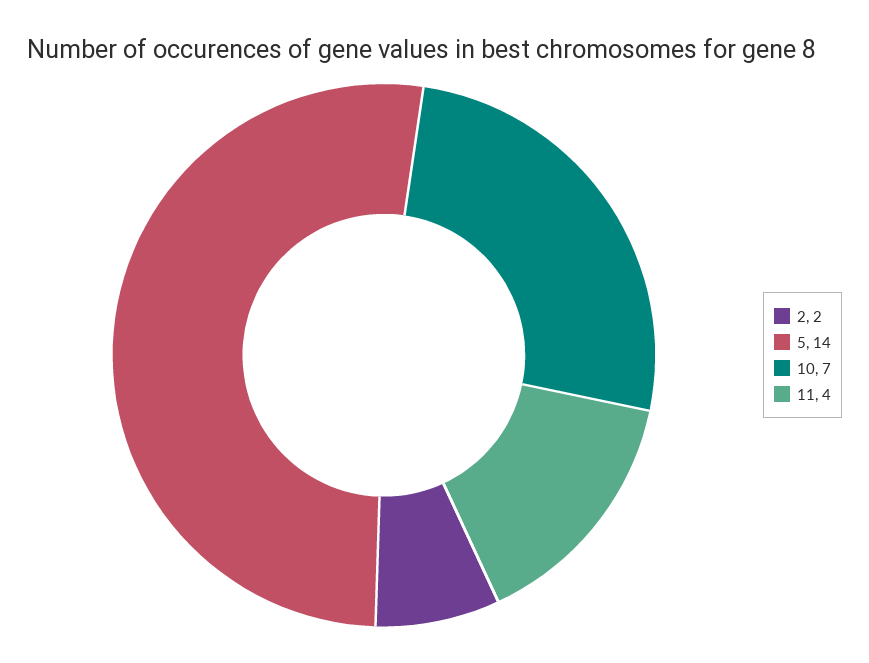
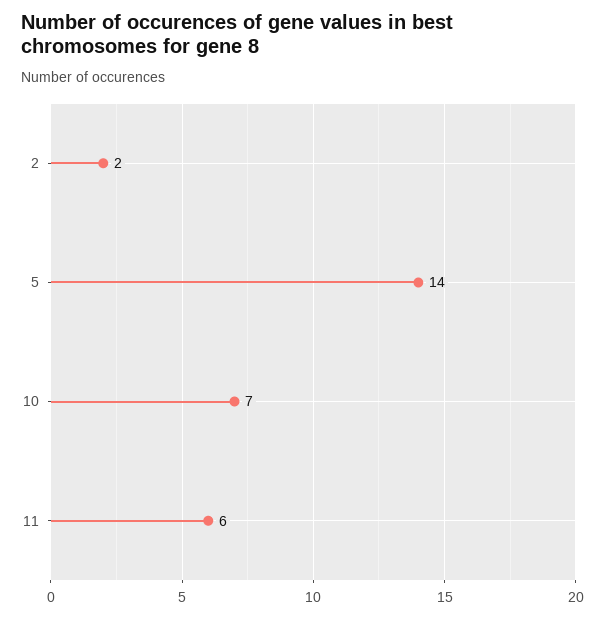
  {
    "2": 2,
    "5": 14,
    "10": 7,
-   "11": 4
+   "11": 6
  }

